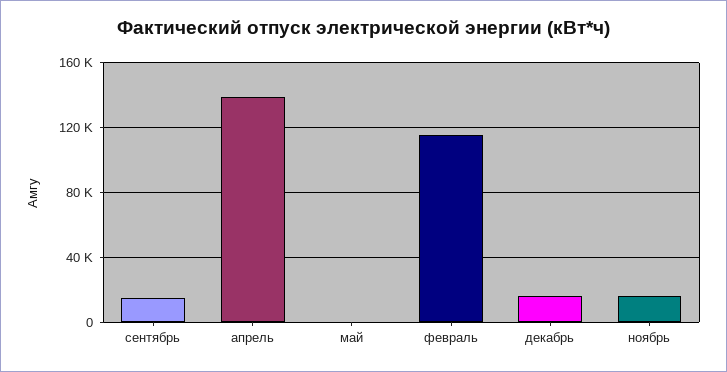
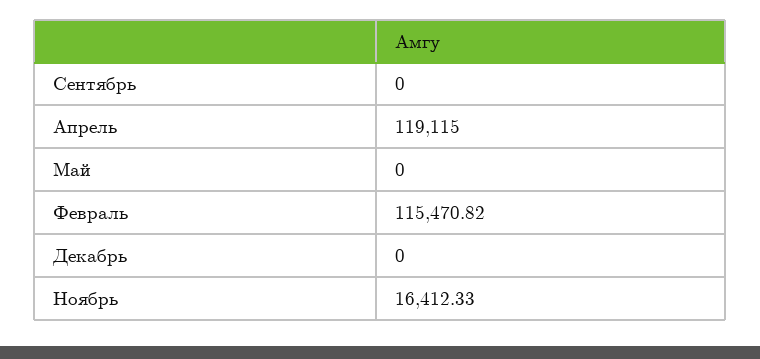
  {
-   "сентябрь": 15000,
+   "сентябрь": 0,
-   "апрель": 140000,
+   "апрель": 119115,
    "май": 0,
    "февраль": 115470.82,
-   "декабрь": 15000,
+   "декабрь": 0,
    "ноябрь": 16412.33
  }

